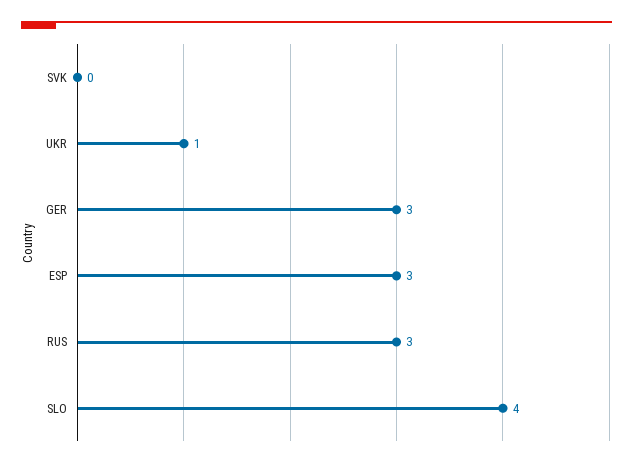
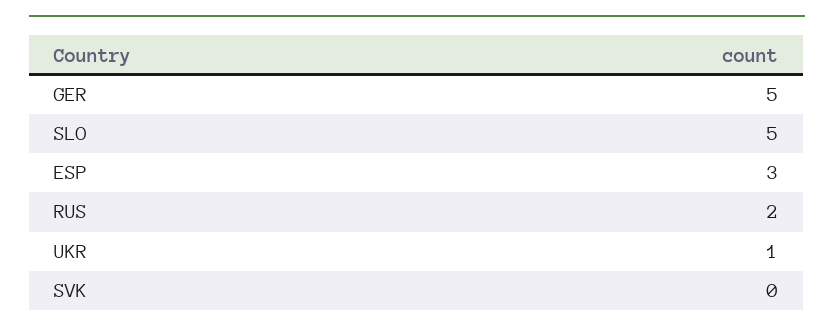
  {
    "SVK": 0,
    "UKR": 1,
-   "GER": 3,
+   "GER": 5,
    "ESP": 3,
-   "RUS": 3,
+   "RUS": 2,
-   "SLO": 4
+   "SLO": 5
  }

